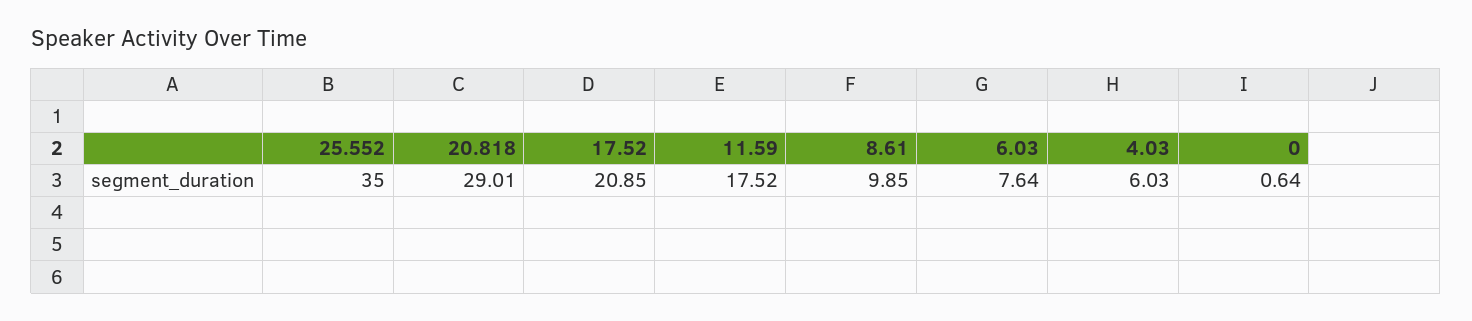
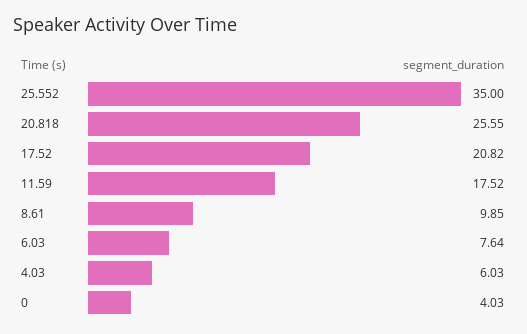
  {
    "25.552": 35,
-   "20.818": 29.01,
+   "20.818": 25.55,
-   "17.52": 20.85,
+   "17.52": 20.82,
    "11.59": 17.52,
    "8.61": 9.85,
    "6.03": 7.64,
    "4.03": 6.03,
-   "0": 0.64
+   "0": 4.03
  }

